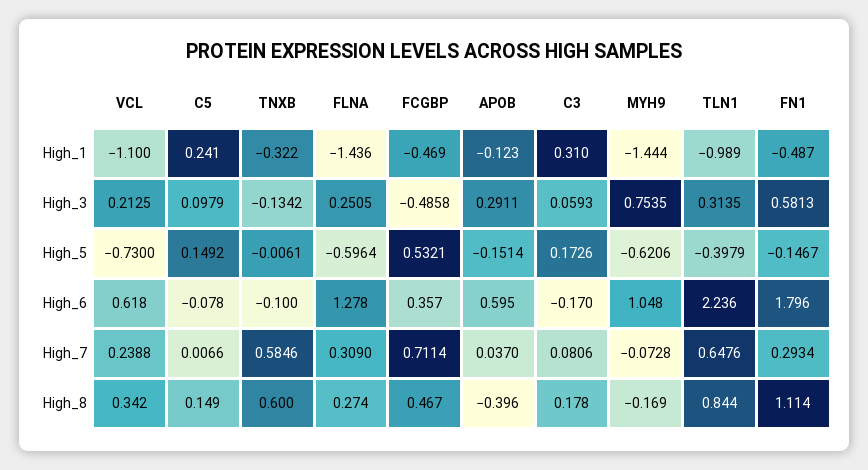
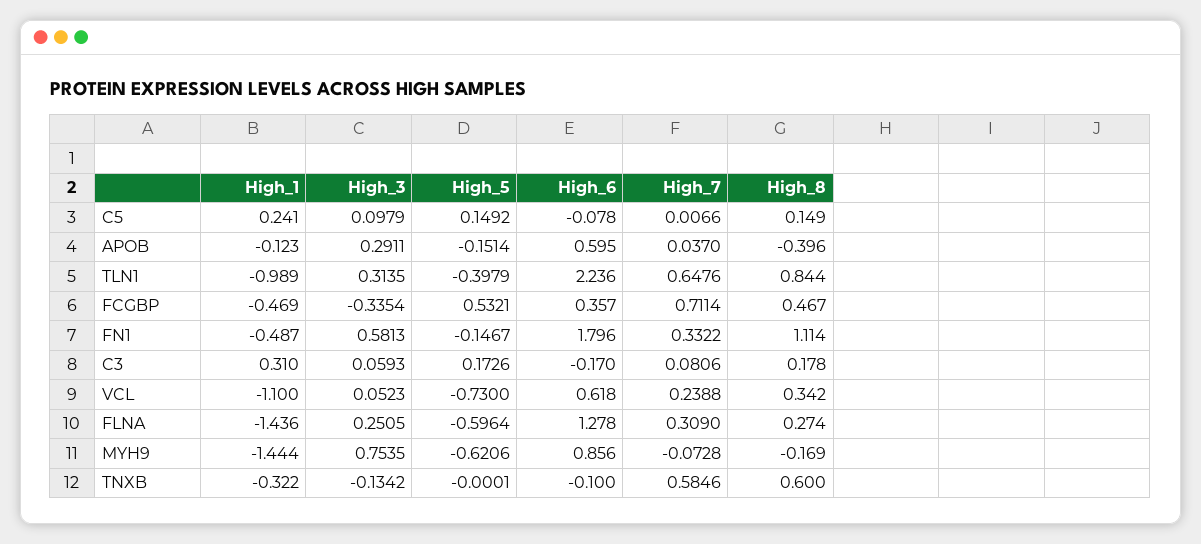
  {
    "VCL": {
      "High_1": -1.1,
-     "High_3": 0.2125,
+     "High_3": 0.0523,
      "High_5": -0.73,
      "High_6": 0.618,
      "High_7": 0.2388,
      "High_8": 0.342
    },
    "C5": {
      "High_1": 0.241,
      "High_3": 0.0979,
      "High_5": 0.1492,
      "High_6": -0.078,
      "High_7": 0.0066,
      "High_8": 0.149
    },
    "TNXB": {
      "High_1": -0.322,
      "High_3": -0.1342,
-     "High_5": -0.0061,
+     "High_5": -0.0001,
      "High_6": -0.1,
      "High_7": 0.5846,
      "High_8": 0.6
    },
    "FLNA": {
      "High_1": -1.436,
      "High_3": 0.2505,
      "High_5": -0.5964,
      "High_6": 1.278,
      "High_7": 0.309,
      "High_8": 0.274
    },
    "FCGBP": {
      "High_1": -0.469,
-     "High_3": -0.4858,
+     "High_3": -0.3354,
      "High_5": 0.5321,
      "High_6": 0.357,
      "High_7": 0.7114,
      "High_8": 0.467
    },
    "APOB": {
      "High_1": -0.123,
      "High_3": 0.2911,
      "High_5": -0.1514,
      "High_6": 0.595,
      "High_7": 0.037,
      "High_8": -0.396
    },
    "C3": {
      "High_1": 0.31,
      "High_3": 0.0593,
      "High_5": 0.1726,
      "High_6": -0.17,
      "High_7": 0.0806,
      "High_8": 0.178
    },
    "MYH9": {
      "High_1": -1.444,
      "High_3": 0.7535,
      "High_5": -0.6206,
-     "High_6": 1.048,
+     "High_6": 0.856,
      "High_7": -0.0728,
      "High_8": -0.169
    },
    "TLN1": {
      "High_1": -0.989,
      "High_3": 0.3135,
      "High_5": -0.3979,
      "High_6": 2.236,
      "High_7": 0.6476,
      "High_8": 0.844
    },
    "FN1": {
      "High_1": -0.487,
      "High_3": 0.5813,
      "High_5": -0.1467,
      "High_6": 1.796,
-     "High_7": 0.2934,
+     "High_7": 0.3322,
      "High_8": 1.114
    }
  }

